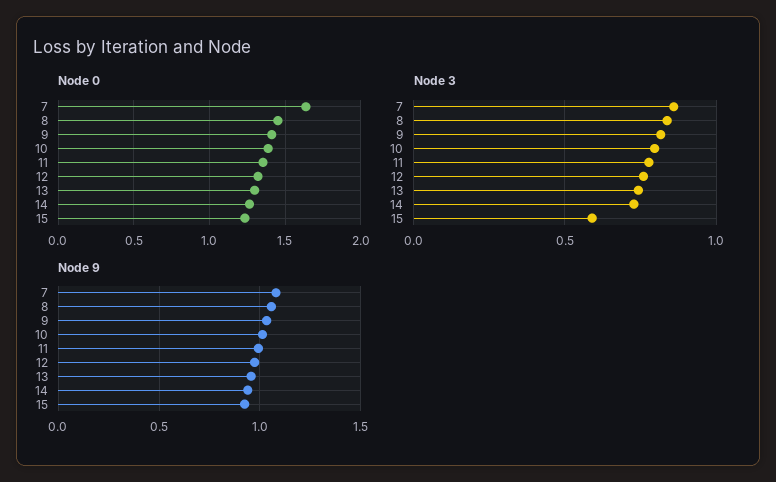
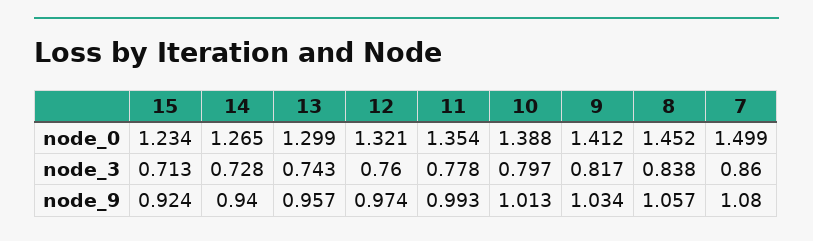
  {
    "Node 0": {
-     "7": 1.65,
+     "7": 1.499,
      "8": 1.452,
      "9": 1.412,
      "10": 1.388,
      "11": 1.354,
      "12": 1.321,
      "13": 1.299,
      "14": 1.265,
      "15": 1.234
    },
    "Node 3": {
      "7": 0.86,
      "8": 0.838,
      "9": 0.817,
      "10": 0.797,
      "11": 0.778,
      "12": 0.76,
      "13": 0.743,
      "14": 0.728,
-     "15": 0.6
+     "15": 0.713
    },
    "Node 9": {
      "7": 1.08,
      "8": 1.057,
      "9": 1.034,
      "10": 1.013,
      "11": 0.993,
      "12": 0.974,
      "13": 0.957,
      "14": 0.94,
      "15": 0.924
    }
  }

